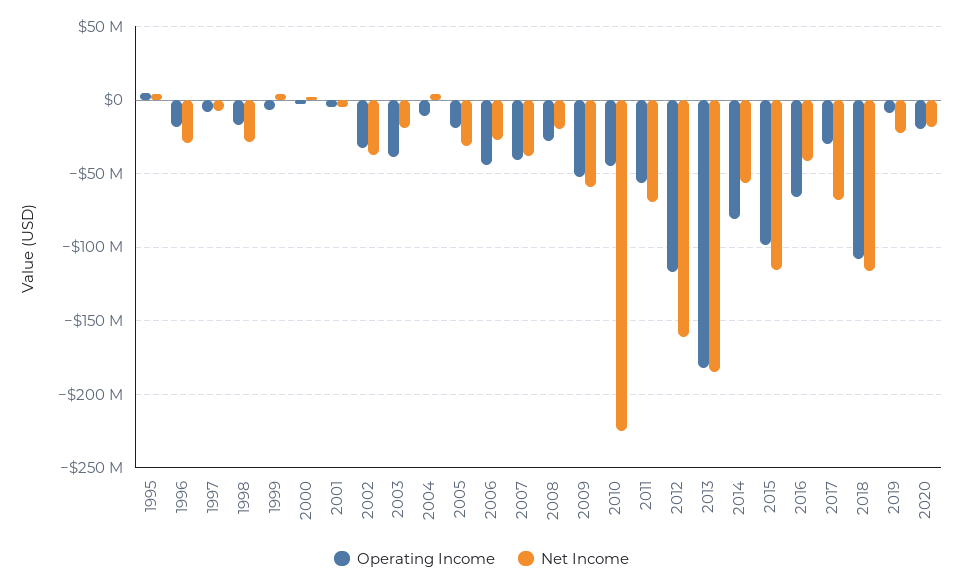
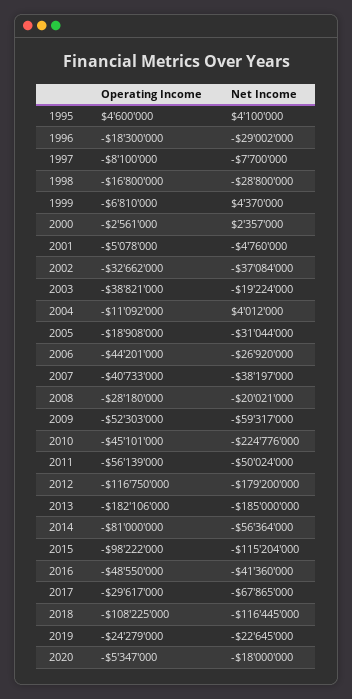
  {
    "Operating Income": {
      "1995": 4600000,
      "1996": -18300000,
      "1997": -8100000,
      "1998": -16800000,
      "1999": -6810000,
      "2000": -2561000,
      "2001": -5078000,
      "2002": -32662000,
      "2003": -38821000,
      "2004": -11092000,
      "2005": -18908000,
      "2006": -44201000,
      "2007": -40733000,
      "2008": -28180000,
      "2009": -52303000,
      "2010": -45101000,
      "2011": -56139000,
      "2012": -116750000,
      "2013": -182106000,
      "2014": -81000000,
      "2015": -98222000,
-     "2016": -65000000,
+     "2016": -48550000,
      "2017": -29617000,
      "2018": -108225000,
-     "2019": -10000000,
+     "2019": -24279000,
-     "2020": -20000000
+     "2020": -5347000
    },
    "Net Income": {
      "1995": 4100000,
      "1996": -29002000,
      "1997": -7700000,
      "1998": -28800000,
      "1999": 4370000,
      "2000": 2357000,
      "2001": -4760000,
      "2002": -37084000,
      "2003": -19224000,
      "2004": 4012000,
      "2005": -31044000,
      "2006": -26920000,
      "2007": -38197000,
      "2008": -20021000,
      "2009": -59317000,
      "2010": -224776000,
-     "2011": -70000000,
+     "2011": -50024000,
-     "2012": -160000000,
+     "2012": -179200000,
      "2013": -185000000,
      "2014": -56364000,
      "2015": -115204000,
      "2016": -41360000,
      "2017": -67865000,
      "2018": -116445000,
      "2019": -22645000,
      "2020": -18000000
    }
  }

